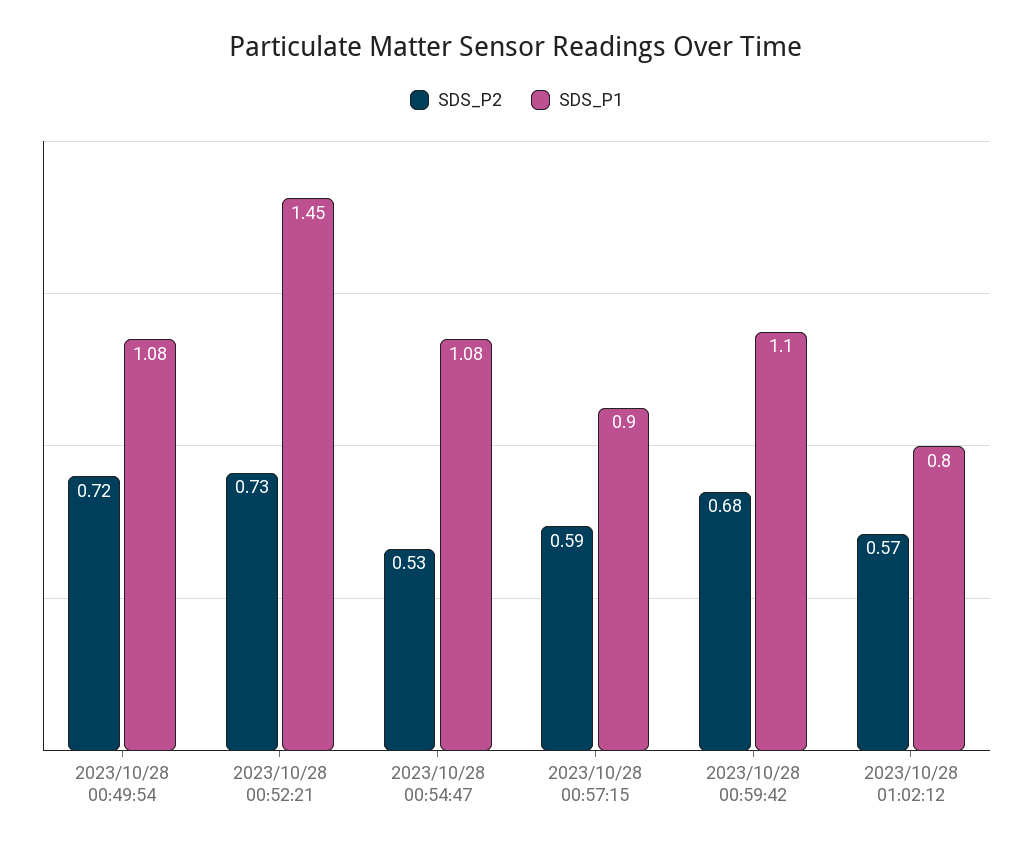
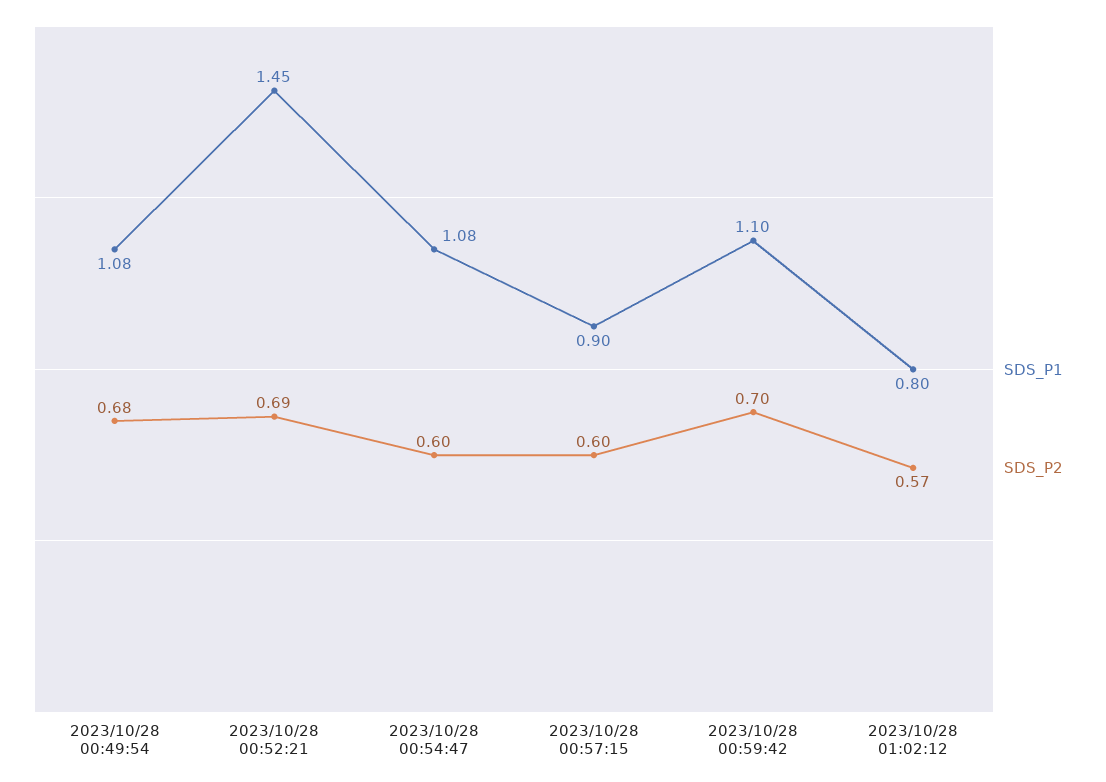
  {
    "SDS_P2": {
-     "2023/10/28 00:49:54": 0.72,
+     "2023/10/28 00:49:54": 0.68,
-     "2023/10/28 00:52:21": 0.73,
+     "2023/10/28 00:52:21": 0.69,
-     "2023/10/28 00:54:47": 0.53,
+     "2023/10/28 00:54:47": 0.6,
-     "2023/10/28 00:57:15": 0.59,
+     "2023/10/28 00:57:15": 0.6,
-     "2023/10/28 00:59:42": 0.68,
+     "2023/10/28 00:59:42": 0.7,
      "2023/10/28 01:02:12": 0.57
    },
    "SDS_P1": {
      "2023/10/28 00:49:54": 1.08,
      "2023/10/28 00:52:21": 1.45,
      "2023/10/28 00:54:47": 1.08,
      "2023/10/28 00:57:15": 0.9,
      "2023/10/28 00:59:42": 1.1,
      "2023/10/28 01:02:12": 0.8
    }
  }

